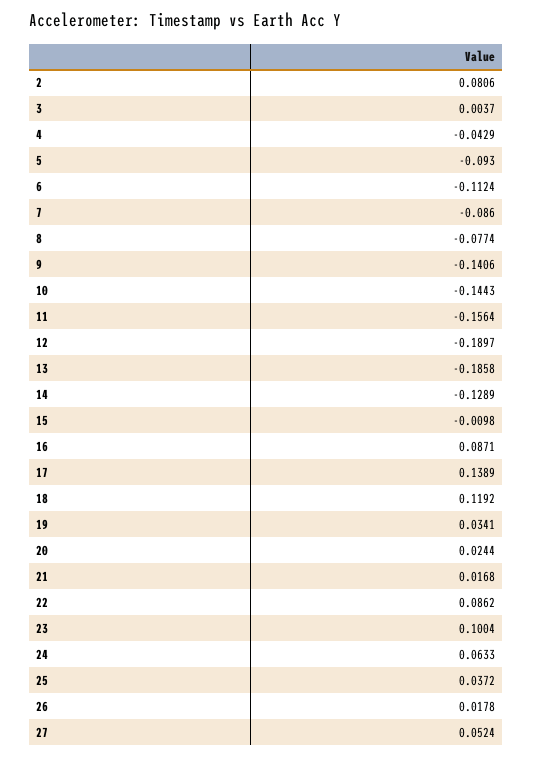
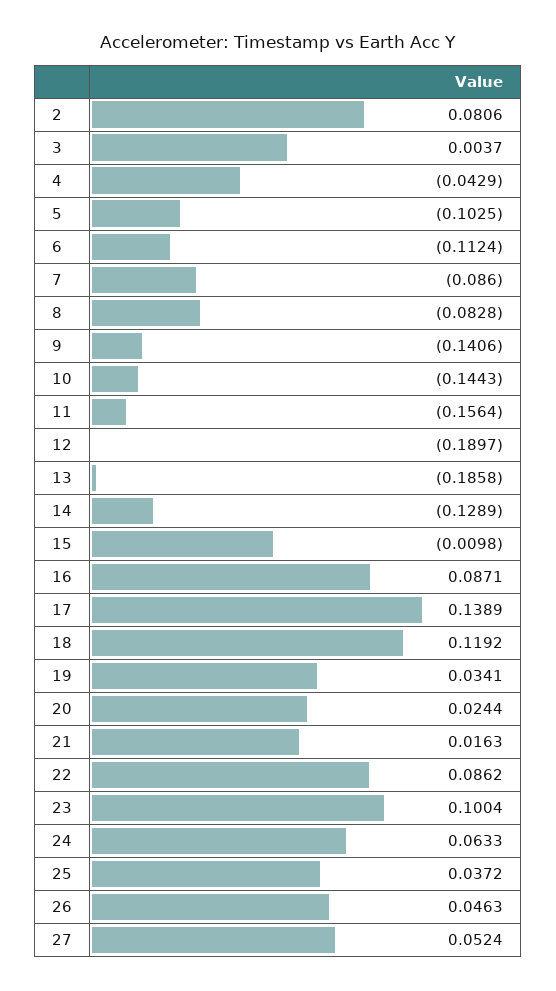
  {
    "2": 0.0806,
    "3": 0.0037,
    "4": -0.0429,
-   "5": -0.093,
+   "5": -0.1025,
    "6": -0.1124,
    "7": -0.086,
-   "8": -0.0774,
+   "8": -0.0828,
    "9": -0.1406,
    "10": -0.1443,
    "11": -0.1564,
    "12": -0.1897,
    "13": -0.1858,
    "14": -0.1289,
    "15": -0.0098,
    "16": 0.0871,
    "17": 0.1389,
    "18": 0.1192,
    "19": 0.0341,
    "20": 0.0244,
-   "21": 0.0168,
+   "21": 0.0163,
    "22": 0.0862,
    "23": 0.1004,
    "24": 0.0633,
    "25": 0.0372,
-   "26": 0.0178,
+   "26": 0.0463,
    "27": 0.0524
  }

